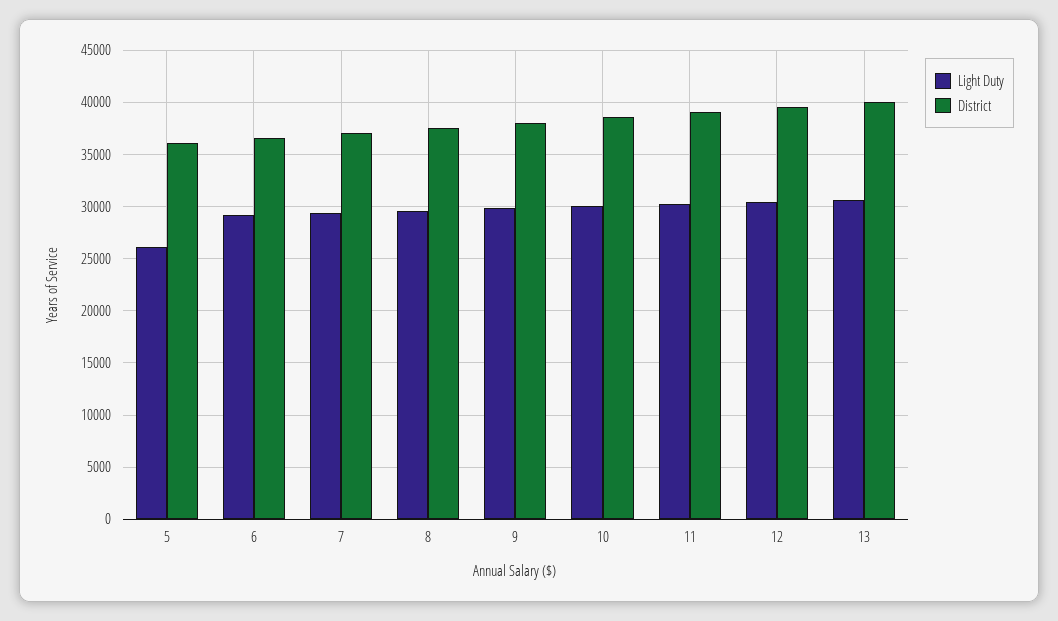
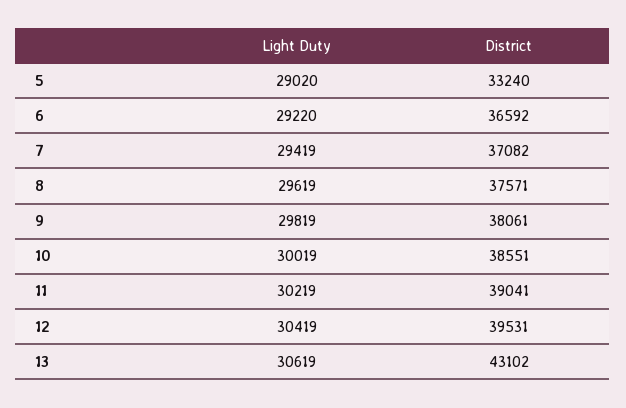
  {
    "Light Duty": {
-     "5": 26000,
+     "5": 29020,
      "6": 29220,
      "7": 29419,
      "8": 29619,
      "9": 29819,
      "10": 30019,
      "11": 30219,
      "12": 30419,
      "13": 30619
    },
    "District": {
-     "5": 36000,
+     "5": 33240,
      "6": 36592,
      "7": 37082,
      "8": 37571,
      "9": 38061,
      "10": 38551,
      "11": 39041,
      "12": 39531,
-     "13": 40000
+     "13": 43102
    }
  }

